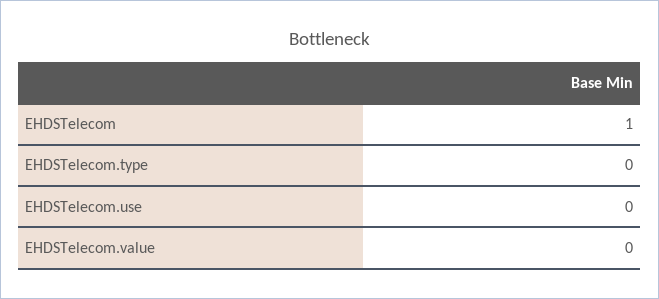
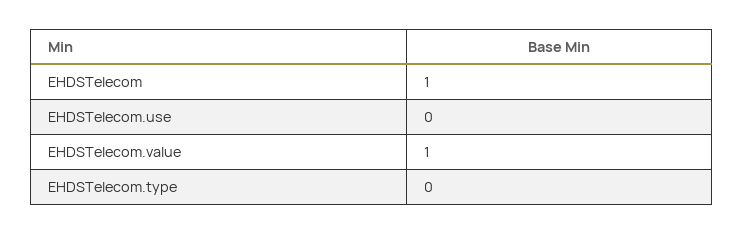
  {
    "EHDSTelecom": 1,
    "EHDSTelecom.type": 0,
    "EHDSTelecom.use": 0,
-   "EHDSTelecom.value": 0
+   "EHDSTelecom.value": 1
  }

